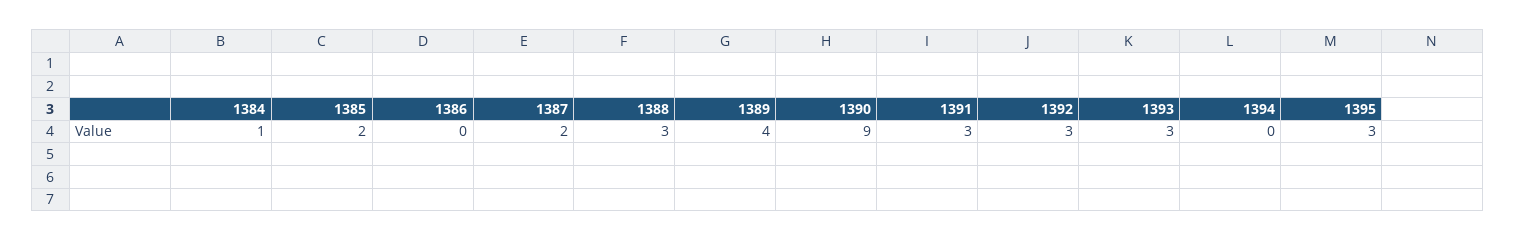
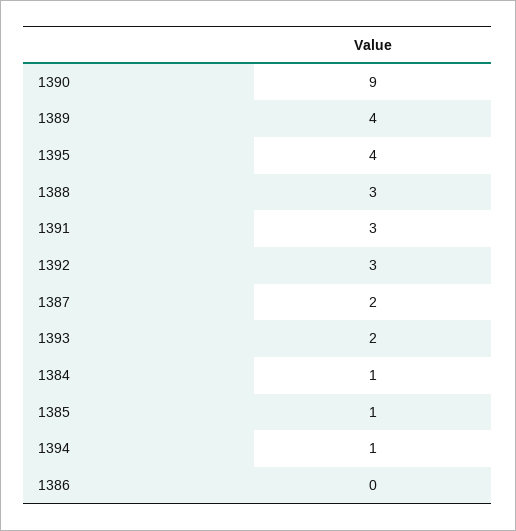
  {
    "1384": 1,
-   "1385": 2,
+   "1385": 1,
    "1386": 0,
    "1387": 2,
    "1388": 3,
    "1389": 4,
    "1390": 9,
    "1391": 3,
    "1392": 3,
-   "1393": 3,
+   "1393": 2,
-   "1394": 0,
+   "1394": 1,
-   "1395": 3
+   "1395": 4
  }

